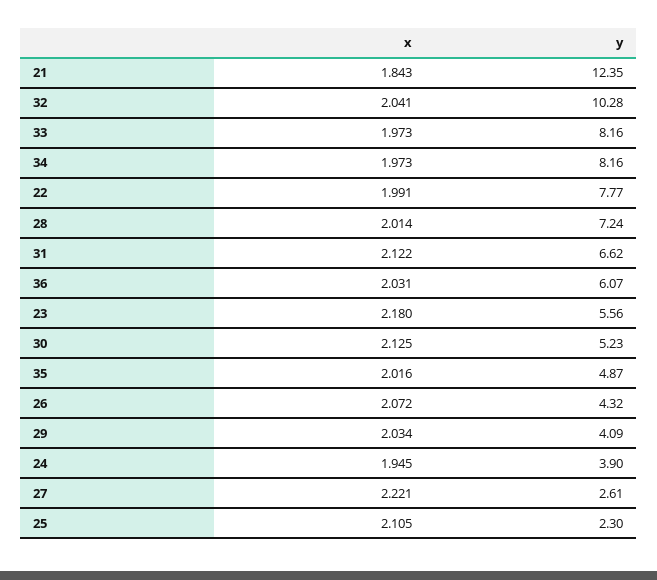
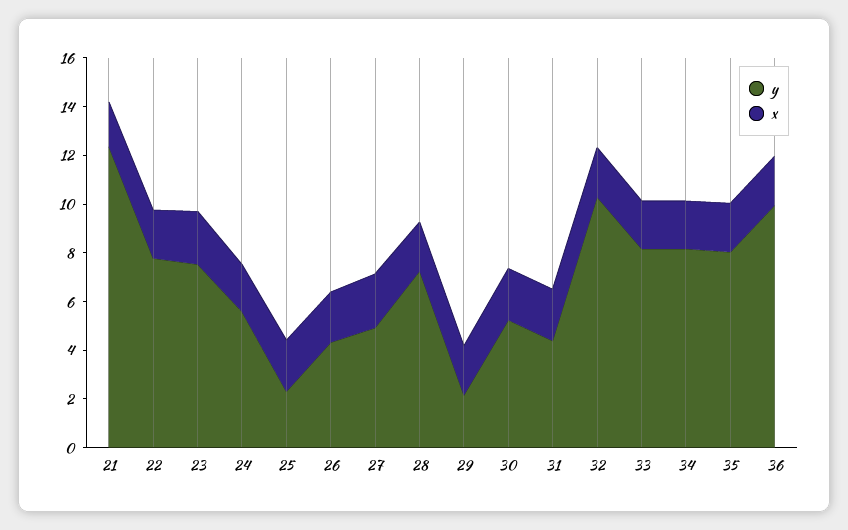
  {
    "x": {
      "21": 1.843,
      "32": 2.041,
      "33": 1.973,
      "34": 1.973,
      "22": 1.991,
      "28": 2.014,
      "31": 2.122,
      "36": 2.031,
      "23": 2.18,
      "30": 2.125,
      "35": 2.016,
      "26": 2.072,
      "29": 2.034,
      "24": 1.945,
      "27": 2.221,
      "25": 2.105
    },
    "y": {
      "21": 12.35,
      "32": 10.28,
      "33": 8.16,
      "34": 8.16,
      "22": 7.77,
      "28": 7.24,
-     "31": 6.62,
+     "31": 4.5,
-     "36": 6.07,
+     "36": 10,
-     "23": 5.56,
+     "23": 7.5,
      "30": 5.23,
-     "35": 4.87,
+     "35": 8,
      "26": 4.32,
-     "29": 4.09,
+     "29": 2,
-     "24": 3.9,
+     "24": 5.5,
-     "27": 2.61,
+     "27": 5,
      "25": 2.3
    }
  }

